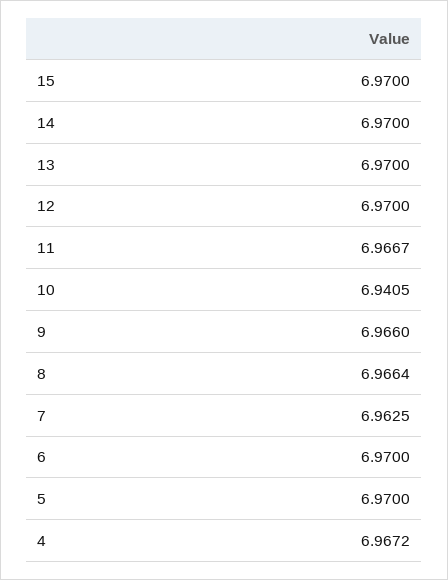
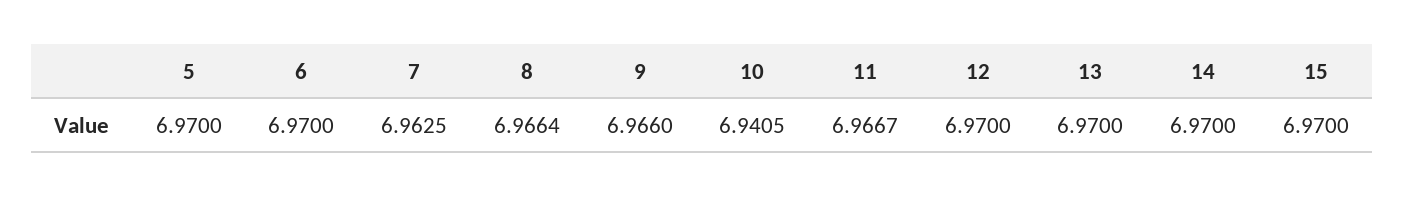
  {
    "15": 6.97,
    "14": 6.97,
    "13": 6.97,
    "12": 6.97,
    "11": 6.9667,
    "10": 6.9405,
    "9": 6.966,
    "8": 6.9664,
    "7": 6.9625,
    "6": 6.97,
-   "5": 6.97,
+   "5": 6.97
-   "4": 6.9672
  }

